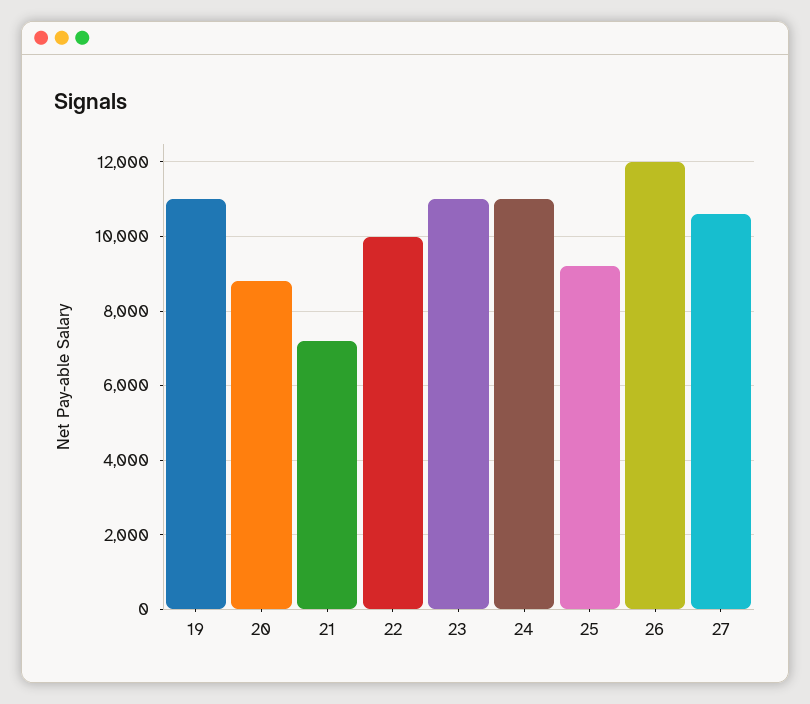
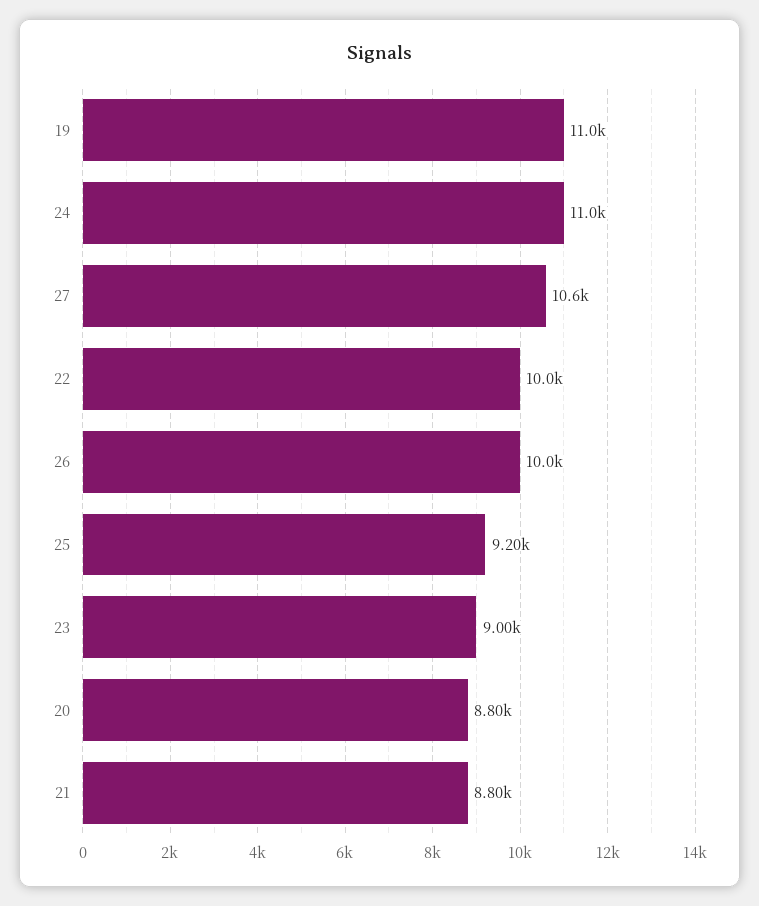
  {
    "19": 11000,
    "20": 8800,
-   "21": 7200,
+   "21": 8800,
    "22": 10000,
-   "23": 11000,
+   "23": 9000,
    "24": 11000,
    "25": 9200,
-   "26": 12000,
+   "26": 10000,
    "27": 10600
  }

